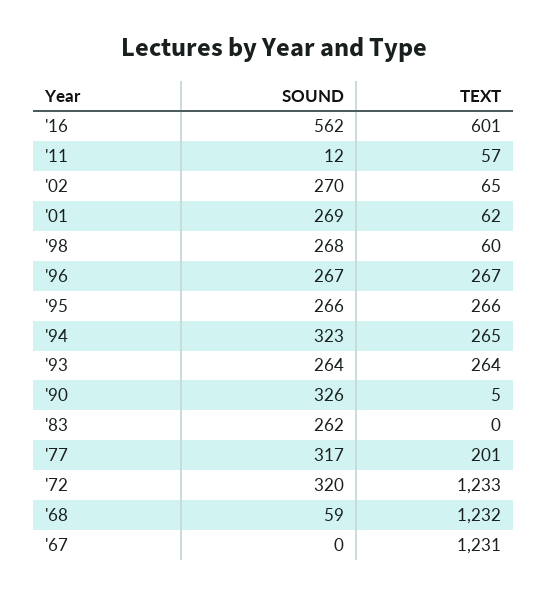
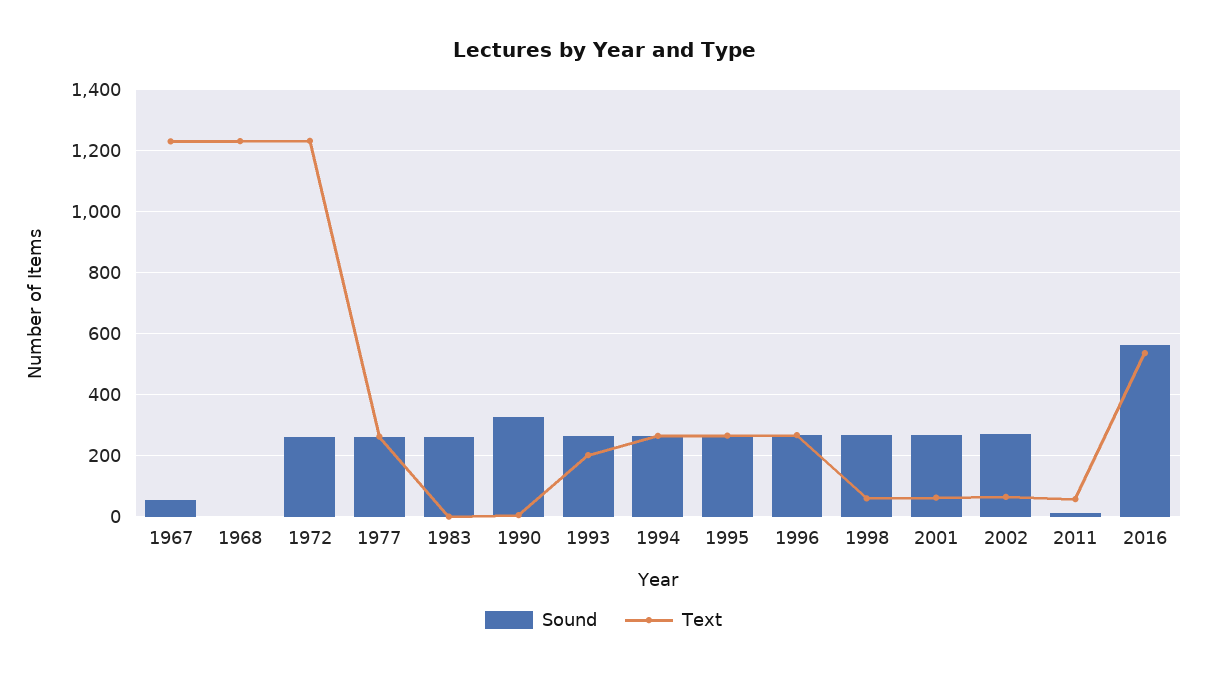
  {
    "SOUND": {
      "'16": 562,
      "'11": 12,
      "'02": 270,
      "'01": 269,
      "'98": 268,
      "'96": 267,
      "'95": 266,
-     "'94": 323,
+     "'94": 260,
      "'93": 264,
      "'90": 326,
      "'83": 262,
-     "'77": 317,
+     "'77": 260,
-     "'72": 320,
+     "'72": 260,
-     "'68": 59,
+     "'68": 0,
-     "'67": 0
+     "'67": 60
    },
    "TEXT": {
-     "'16": 601,
+     "'16": 540,
      "'11": 57,
      "'02": 65,
      "'01": 62,
      "'98": 60,
      "'96": 267,
      "'95": 266,
      "'94": 265,
-     "'93": 264,
+     "'93": 200,
      "'90": 5,
      "'83": 0,
-     "'77": 201,
+     "'77": 260,
      "'72": 1233,
      "'68": 1232,
      "'67": 1231
    }
  }

